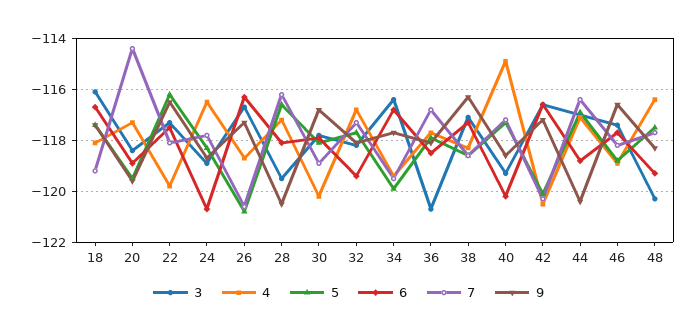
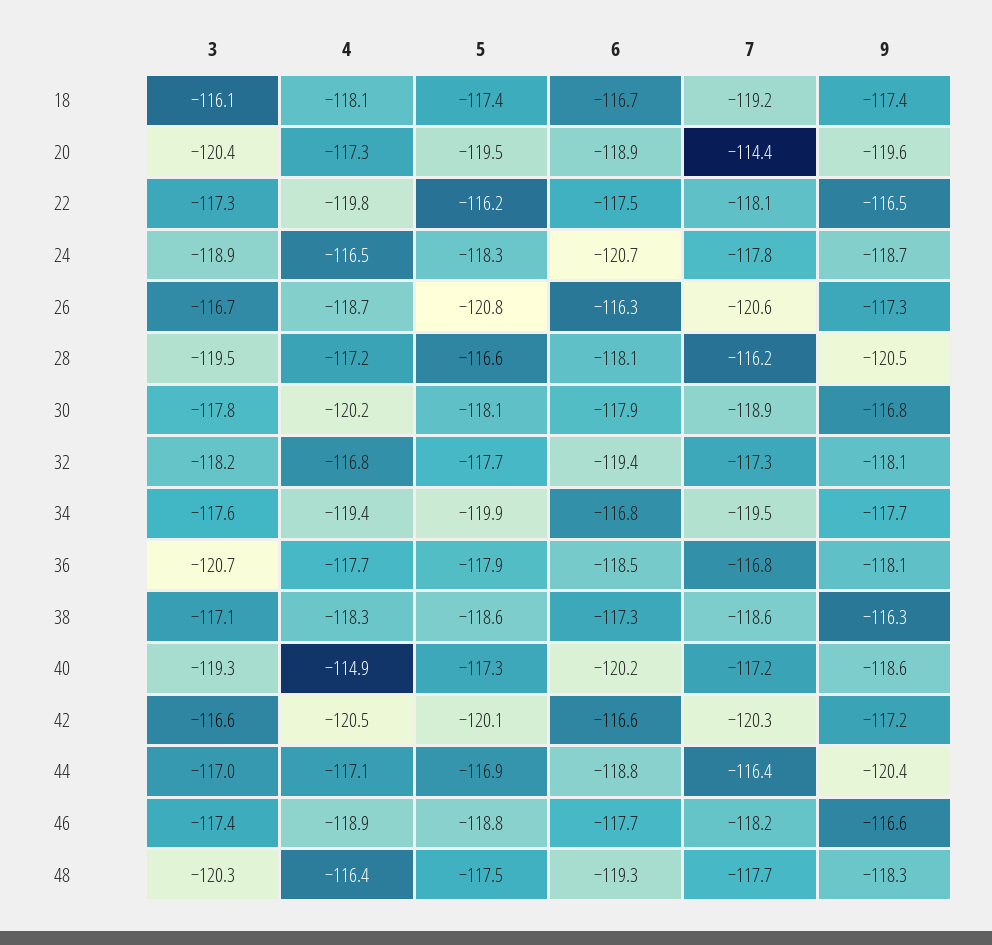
  {
    "3": {
      "18": -116.1,
-     "20": -118.5,
+     "20": -120.4,
      "22": -117.3,
      "24": -118.9,
      "26": -116.7,
      "28": -119.5,
      "30": -117.8,
      "32": -118.2,
-     "34": -116.5,
+     "34": -117.6,
      "36": -120.7,
      "38": -117.1,
      "40": -119.3,
      "42": -116.6,
      "44": -117,
      "46": -117.4,
      "48": -120.3
    },
    "4": {
      "18": -118.1,
      "20": -117.3,
      "22": -119.8,
      "24": -116.5,
      "26": -118.7,
      "28": -117.2,
      "30": -120.2,
      "32": -116.8,
      "34": -119.4,
      "36": -117.7,
      "38": -118.3,
      "40": -114.9,
      "42": -120.5,
      "44": -117.1,
      "46": -118.9,
      "48": -116.4
    },
    "5": {
      "18": -117.4,
      "20": -119.5,
      "22": -116.2,
      "24": -118.3,
      "26": -120.8,
      "28": -116.6,
      "30": -118.1,
      "32": -117.7,
      "34": -119.9,
      "36": -117.9,
      "38": -118.6,
      "40": -117.3,
      "42": -120.1,
      "44": -116.9,
      "46": -118.8,
      "48": -117.5
    },
    "6": {
      "18": -116.7,
      "20": -118.9,
      "22": -117.5,
      "24": -120.7,
      "26": -116.3,
      "28": -118.1,
      "30": -117.9,
      "32": -119.4,
      "34": -116.8,
      "36": -118.5,
      "38": -117.3,
      "40": -120.2,
      "42": -116.6,
      "44": -118.8,
      "46": -117.7,
      "48": -119.3
    },
    "7": {
      "18": -119.2,
      "20": -114.4,
      "22": -118.1,
      "24": -117.8,
      "26": -120.6,
      "28": -116.2,
      "30": -118.9,
      "32": -117.3,
      "34": -119.5,
      "36": -116.8,
      "38": -118.6,
      "40": -117.2,
      "42": -120.3,
      "44": -116.4,
      "46": -118.2,
      "48": -117.7
    },
    "9": {
      "18": -117.4,
      "20": -119.6,
      "22": -116.5,
      "24": -118.7,
      "26": -117.3,
      "28": -120.5,
      "30": -116.8,
      "32": -118.1,
      "34": -117.7,
      "36": -118.1,
      "38": -116.3,
      "40": -118.6,
      "42": -117.2,
      "44": -120.4,
      "46": -116.6,
      "48": -118.3
    }
  }

